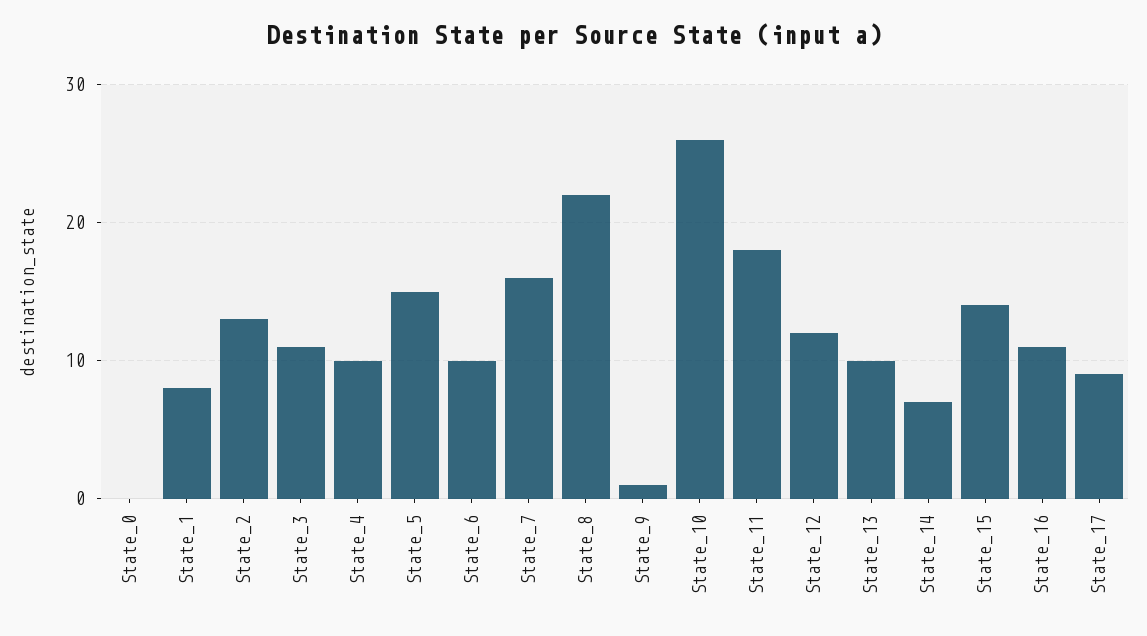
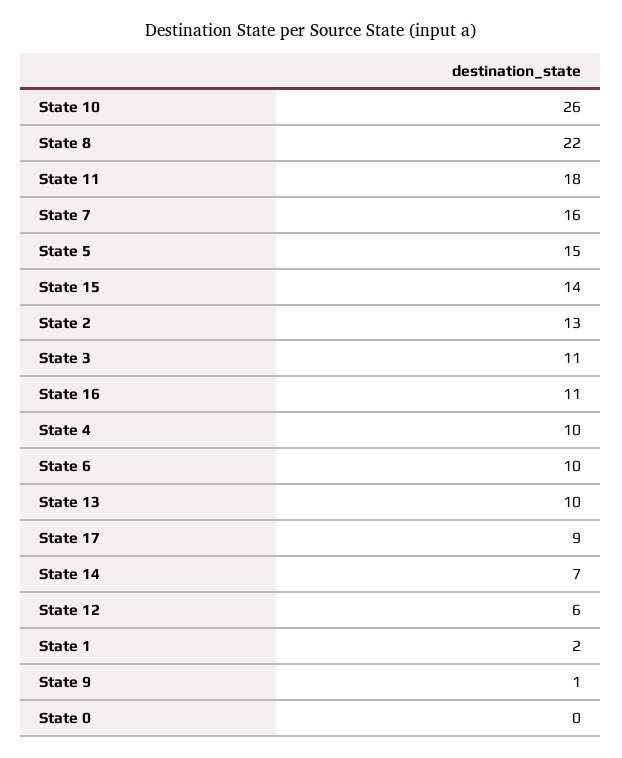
  {
    "State_0": 0,
-   "State_1": 8,
+   "State_1": 2,
    "State_2": 13,
    "State_3": 11,
    "State_4": 10,
    "State_5": 15,
    "State_6": 10,
    "State_7": 16,
    "State_8": 22,
    "State_9": 1,
    "State_10": 26,
    "State_11": 18,
-   "State_12": 12,
+   "State_12": 6,
    "State_13": 10,
    "State_14": 7,
    "State_15": 14,
    "State_16": 11,
    "State_17": 9
  }

